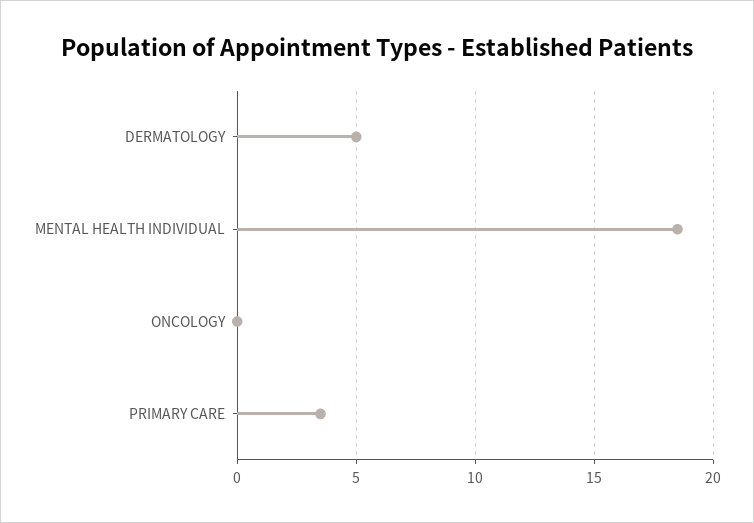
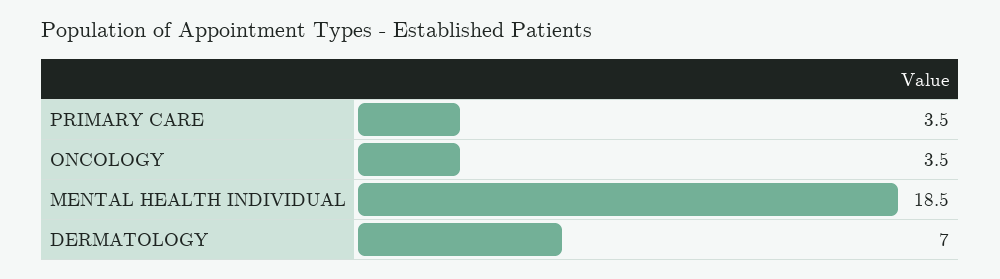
  {
-   "DERMATOLOGY": 5,
+   "DERMATOLOGY": 7,
    "MENTAL HEALTH INDIVIDUAL": 18.5,
-   "ONCOLOGY": 0,
+   "ONCOLOGY": 3.5,
    "PRIMARY CARE": 3.5
  }

